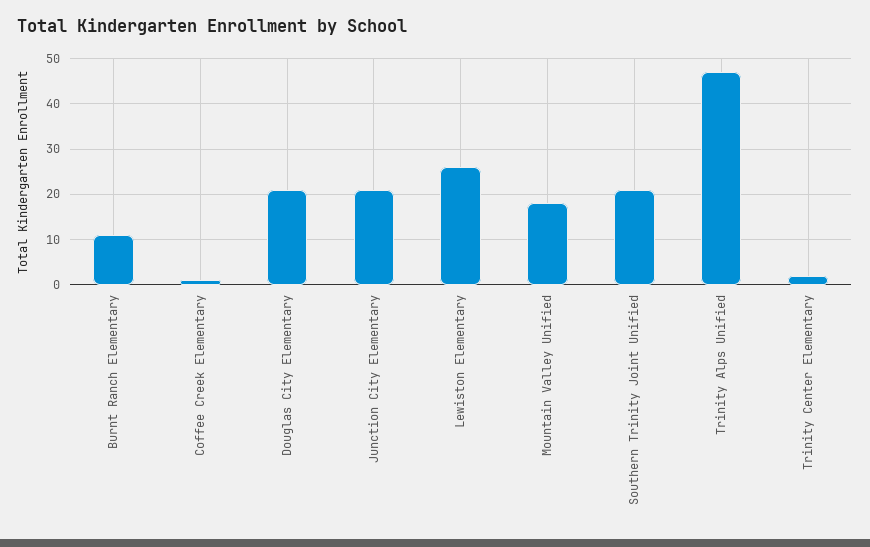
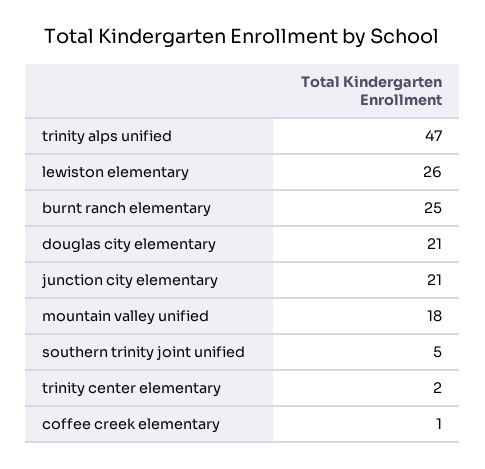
  {
-   "Burnt Ranch Elementary": 10,
+   "Burnt Ranch Elementary": 25,
    "Coffee Creek Elementary": 1,
    "Douglas City Elementary": 21,
    "Junction City Elementary": 21,
    "Lewiston Elementary": 26,
    "Mountain Valley Unified": 18,
-   "Southern Trinity Joint Unified": 20,
+   "Southern Trinity Joint Unified": 5,
    "Trinity Alps Unified": 47,
    "Trinity Center Elementary": 2
  }

